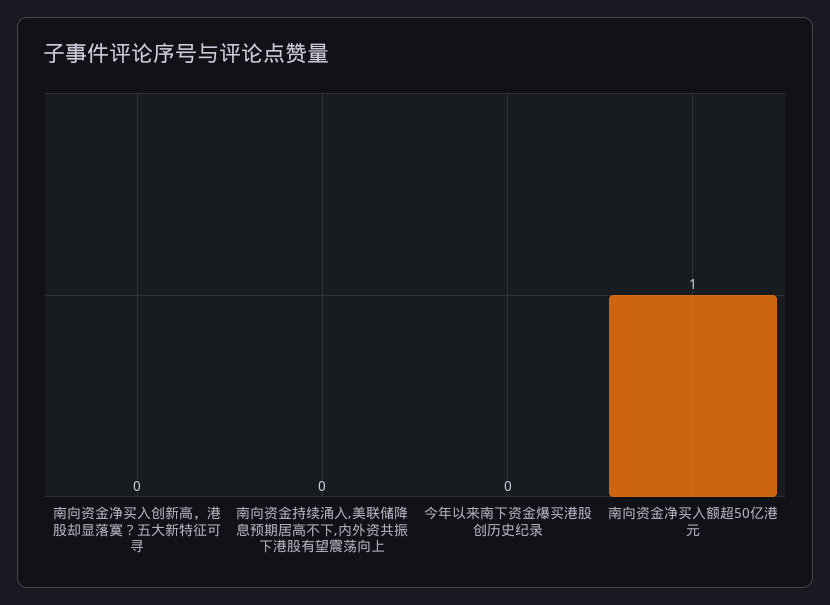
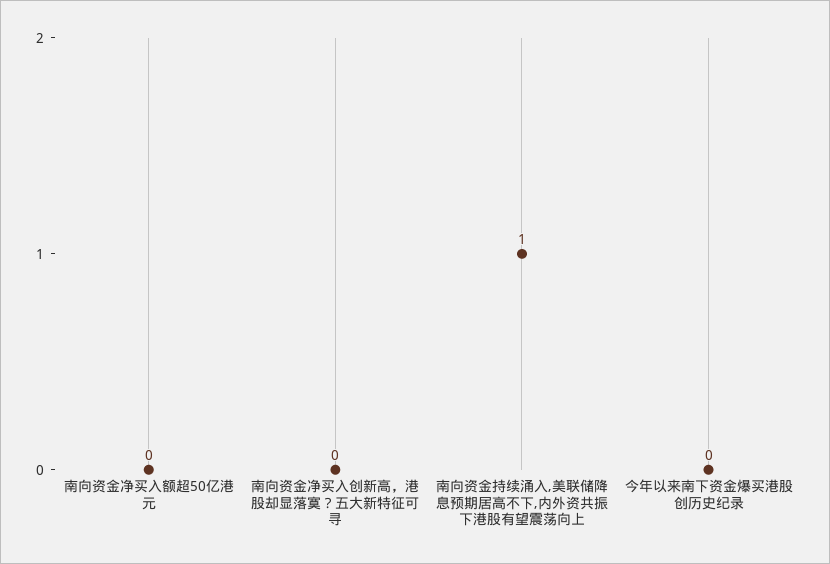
  {
    "南向资金净买入创新高，港股却显落寞？五大新特征可寻": 0,
-   "南向资金持续涌入,美联储降息预期居高不下,内外资共振下港股有望震荡向上": 0,
+   "南向资金持续涌入,美联储降息预期居高不下,内外资共振下港股有望震荡向上": 1,
    "今年以来南下资金爆买港股创历史纪录": 0,
-   "南向资金净买入额超50亿港元": 1
+   "南向资金净买入额超50亿港元": 0
  }

